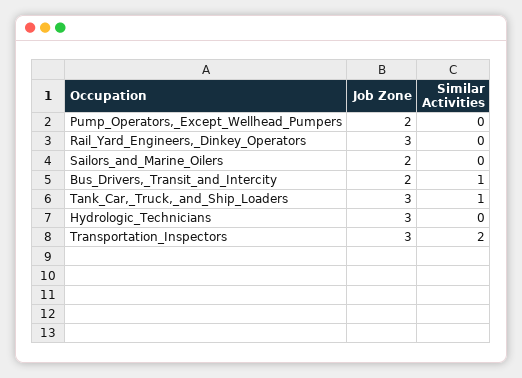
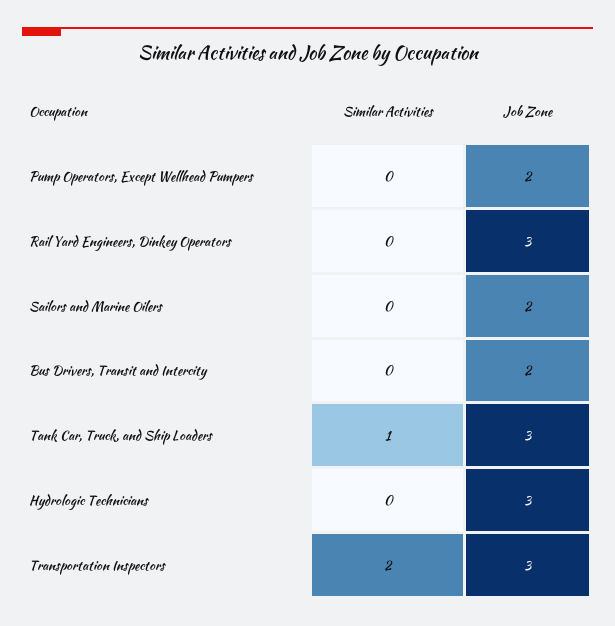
  {
    "Job Zone": {
      "Pump_Operators,_Except_Wellhead_Pumpers": 2,
      "Rail_Yard_Engineers,_Dinkey_Operators": 3,
      "Sailors_and_Marine_Oilers": 2,
      "Bus_Drivers,_Transit_and_Intercity": 2,
      "Tank_Car,_Truck,_and_Ship_Loaders": 3,
      "Hydrologic_Technicians": 3,
      "Transportation_Inspectors": 3
    },
    "Similar Activities": {
      "Pump_Operators,_Except_Wellhead_Pumpers": 0,
      "Rail_Yard_Engineers,_Dinkey_Operators": 0,
      "Sailors_and_Marine_Oilers": 0,
-     "Bus_Drivers,_Transit_and_Intercity": 1,
+     "Bus_Drivers,_Transit_and_Intercity": 0,
      "Tank_Car,_Truck,_and_Ship_Loaders": 1,
      "Hydrologic_Technicians": 0,
      "Transportation_Inspectors": 2
    }
  }

